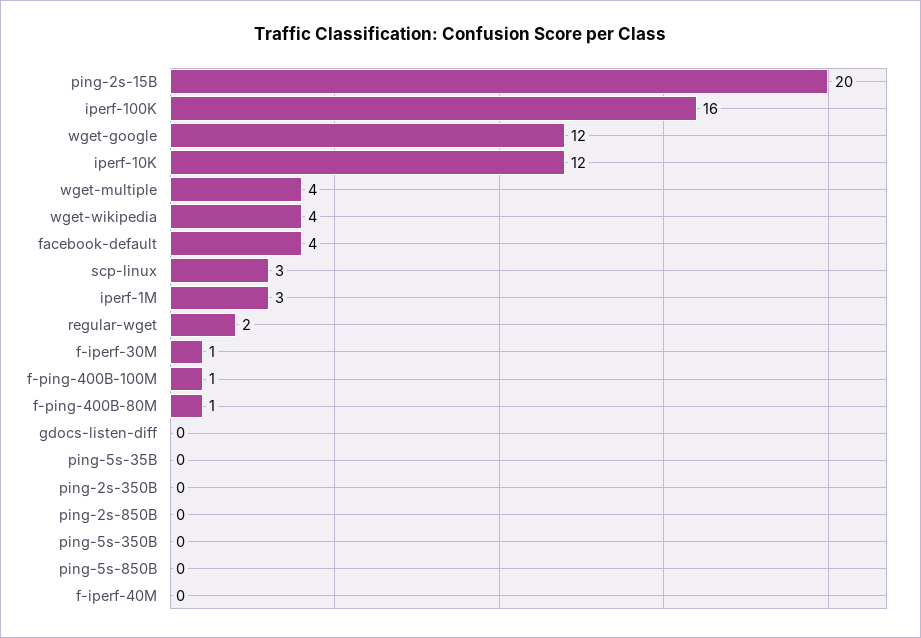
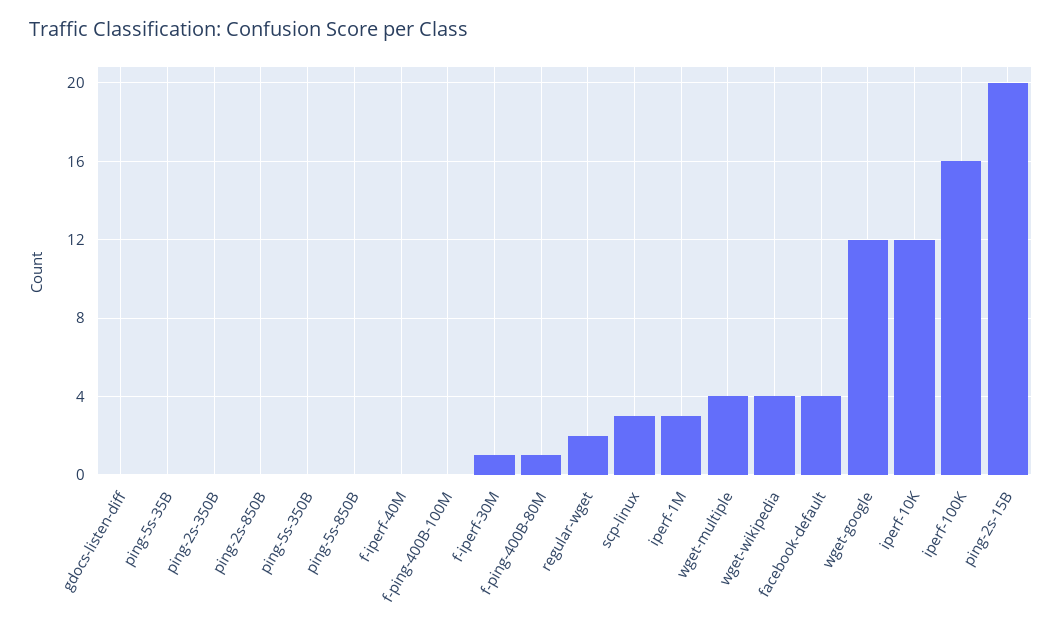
  {
    "ping-2s-15B": 20,
    "iperf-100K": 16,
    "wget-google": 12,
    "iperf-10K": 12,
    "wget-multiple": 4,
    "wget-wikipedia": 4,
    "facebook-default": 4,
    "scp-linux": 3,
    "iperf-1M": 3,
    "regular-wget": 2,
    "f-iperf-30M": 1,
-   "f-ping-400B-100M": 1,
+   "f-ping-400B-100M": 0,
    "f-ping-400B-80M": 1,
    "gdocs-listen-diff": 0,
    "ping-5s-35B": 0,
    "ping-2s-350B": 0,
    "ping-2s-850B": 0,
    "ping-5s-350B": 0,
    "ping-5s-850B": 0,
    "f-iperf-40M": 0
  }

